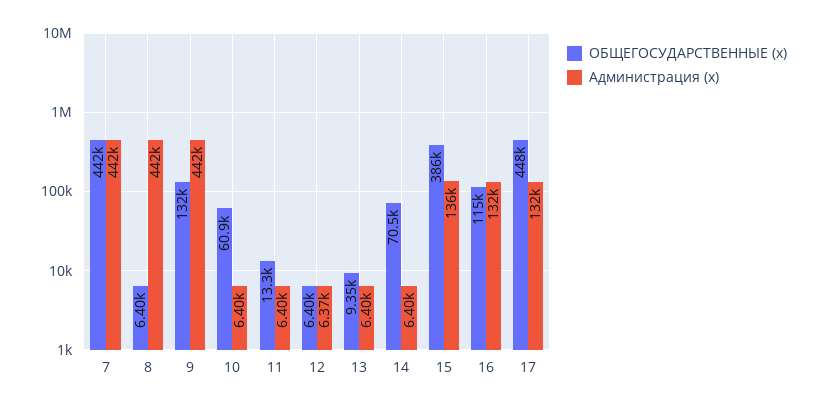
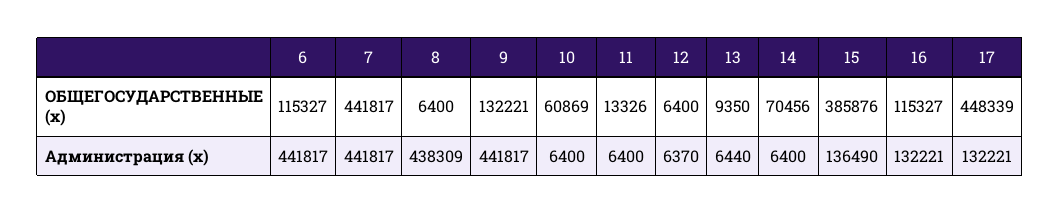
  {
    "ОБЩЕГОСУДАРСТВЕННЫЕ (x)": {
      "7": 441817,
      "8": 6400,
      "9": 132221,
      "10": 60869,
      "11": 13326,
      "12": 6400,
      "13": 9350,
      "14": 70456,
      "15": 385876,
      "16": 115327,
-     "17": 448339
+     "17": 448339,
+     "6": 115327
    },
    "Администрация (x)": {
      "7": 441817,
-     "8": 442000,
+     "8": 438309,
      "9": 441817,
      "10": 6400,
      "11": 6400,
      "12": 6370,
-     "13": 6400,
+     "13": 6440,
      "14": 6400,
      "15": 136490,
      "16": 132221,
-     "17": 132221
+     "17": 132221,
+     "6": 441817
    }
  }

